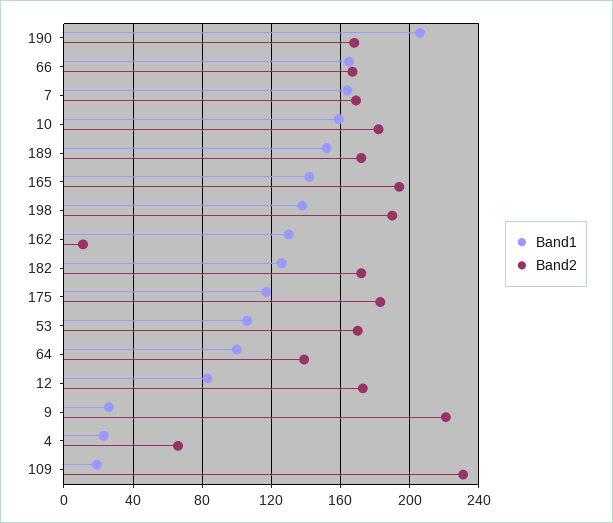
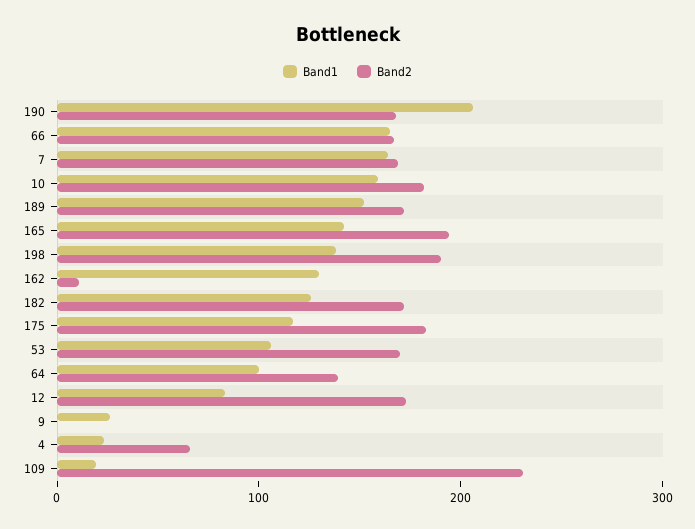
  {
    "Band1": {
      "190": 205,
      "66": 165,
      "7": 165,
      "10": 160,
      "189": 150,
      "165": 140,
      "198": 140,
      "162": 130,
      "182": 125,
      "175": 115,
      "53": 105,
      "64": 100,
      "12": 85,
      "9": 25,
      "4": 25,
      "109": 20
    },
    "Band2": {
      "190": 170,
      "66": 165,
      "7": 170,
      "10": 180,
      "189": 170,
      "165": 195,
      "198": 190,
      "162": 10,
      "182": 170,
      "175": 185,
      "53": 170,
      "64": 140,
      "12": 175,
-     "9": 220,
+     "9": 0,
      "4": 65,
      "109": 230
    }
  }

